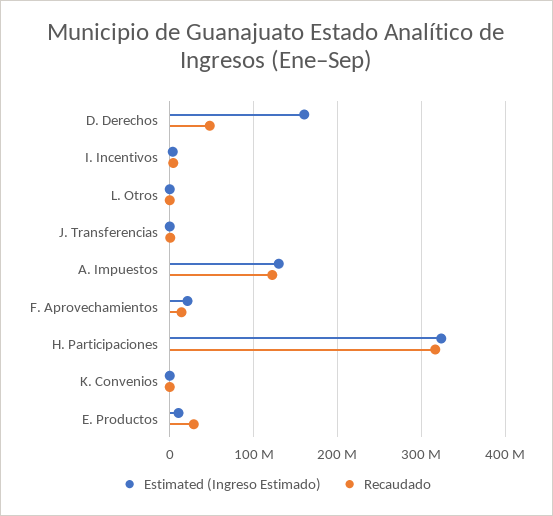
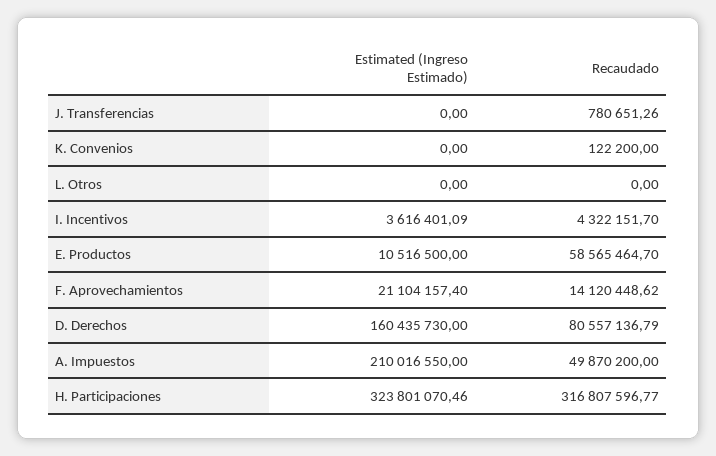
  {
    "Estimated (Ingreso Estimado)": {
      "D. Derechos": 160435730,
      "I. Incentivos": 3616401.09,
      "L. Otros": 0,
      "J. Transferencias": 0,
-     "A. Impuestos": 130000000,
+     "A. Impuestos": 210016550,
      "F. Aprovechamientos": 21104157.4,
      "H. Participaciones": 323801070.46,
      "K. Convenios": 0,
      "E. Productos": 10516500
    },
    "Recaudado": {
-     "D. Derechos": 50000000,
+     "D. Derechos": 80557136.79,
      "I. Incentivos": 4322151.7,
      "L. Otros": 0,
      "J. Transferencias": 780651.26,
-     "A. Impuestos": 120000000,
+     "A. Impuestos": 49870200,
      "F. Aprovechamientos": 14120448.62,
      "H. Participaciones": 316807596.77,
      "K. Convenios": 122200,
-     "E. Productos": 30000000
+     "E. Productos": 58565464.7
    }
  }

